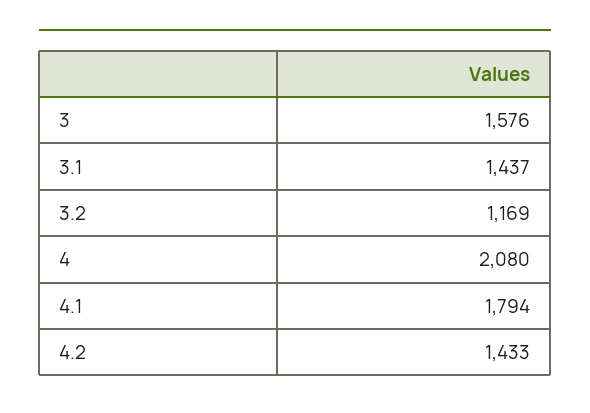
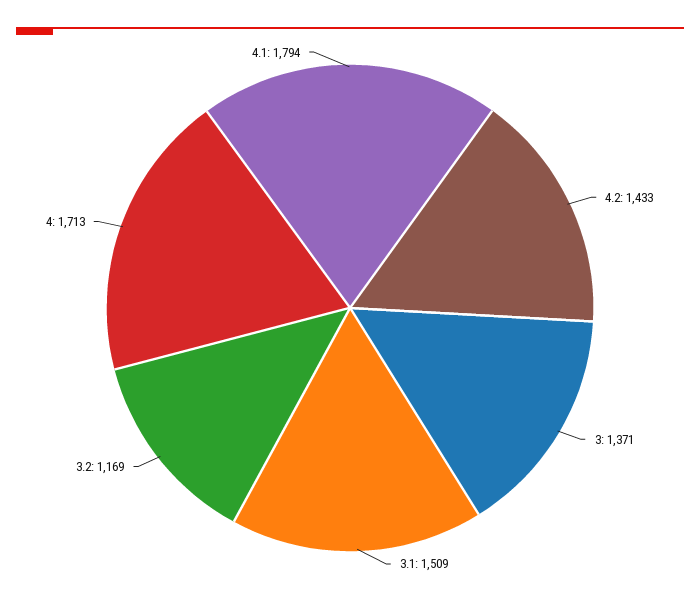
  {
-   "3": 1576,
+   "3": 1371,
-   "3.1": 1437,
+   "3.1": 1509,
    "3.2": 1169,
-   "4": 2080,
+   "4": 1713,
    "4.1": 1794,
    "4.2": 1433
  }

